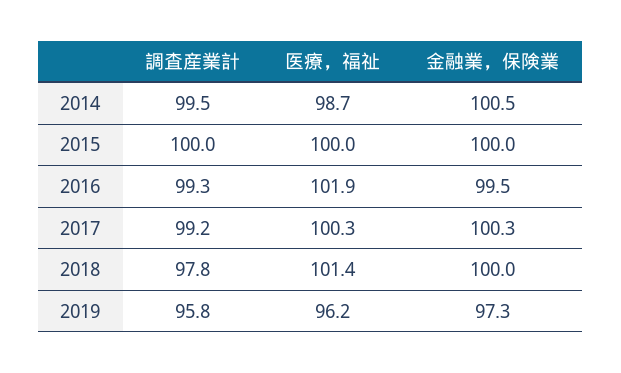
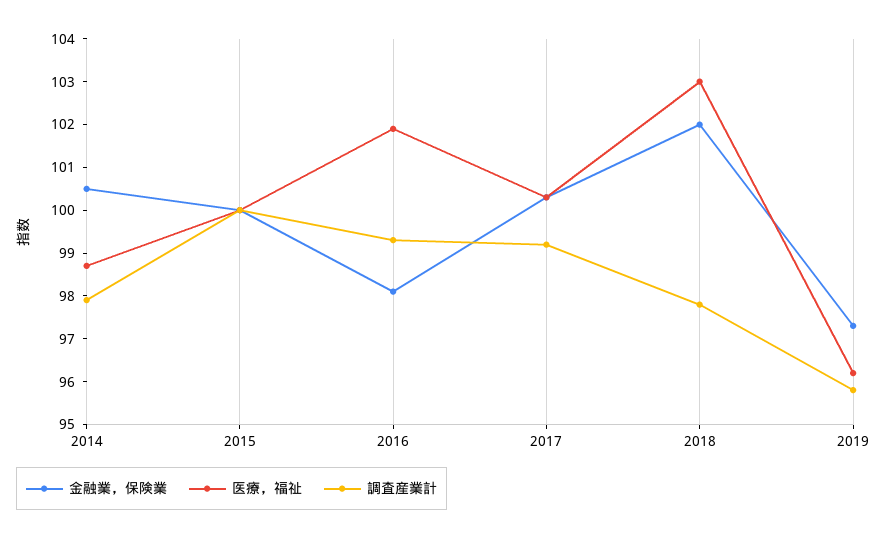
  {
    "調査産業計": {
-     "2014": 99.5,
+     "2014": 98,
      "2015": 100,
      "2016": 99.3,
      "2017": 99.2,
      "2018": 97.8,
      "2019": 95.8
    },
    "医療，福祉": {
      "2014": 98.7,
      "2015": 100,
      "2016": 101.9,
      "2017": 100.3,
-     "2018": 101.4,
+     "2018": 103,
      "2019": 96.2
    },
    "金融業，保険業": {
      "2014": 100.5,
      "2015": 100,
-     "2016": 99.5,
+     "2016": 98,
      "2017": 100.3,
-     "2018": 100,
+     "2018": 102,
      "2019": 97.3
    }
  }

